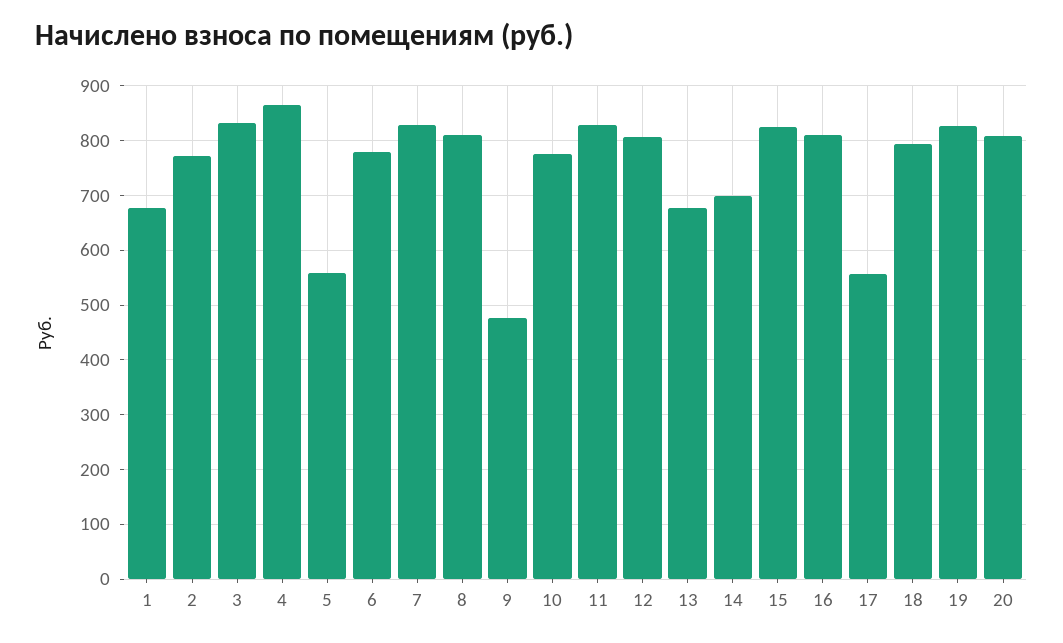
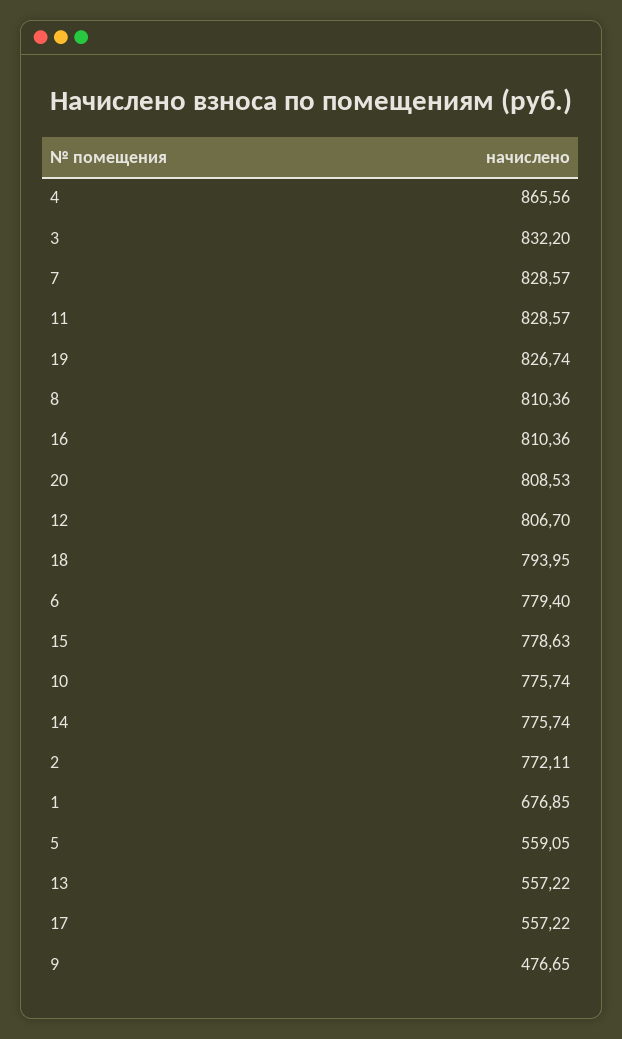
  {
    "1": 676.85,
    "2": 772.11,
    "3": 832.2,
    "4": 865.56,
    "5": 559.05,
    "6": 779.4,
    "7": 828.57,
    "8": 810.36,
    "9": 476.65,
    "10": 775.74,
    "11": 828.57,
    "12": 806.7,
-   "13": 680,
+   "13": 557.22,
-   "14": 700,
+   "14": 775.74,
-   "15": 820,
+   "15": 778.63,
    "16": 810.36,
    "17": 557.22,
    "18": 793.95,
    "19": 826.74,
    "20": 808.53
  }

